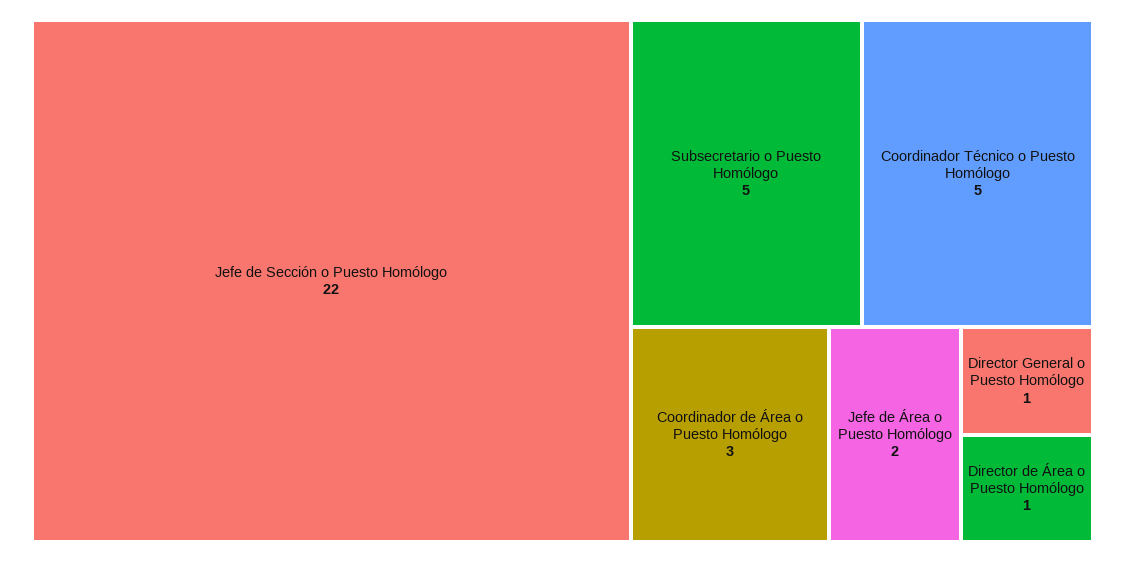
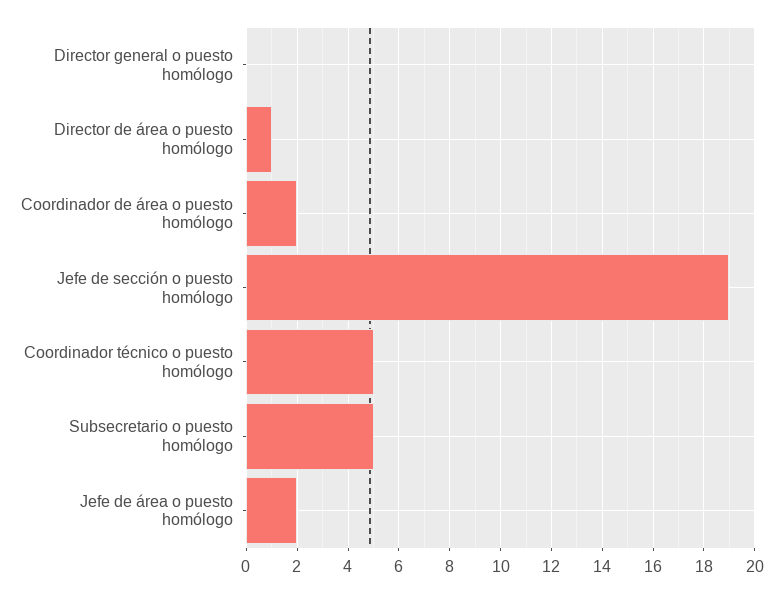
  {
-   "Jefe de Sección o Puesto Homólogo": 22,
+   "Jefe de Sección o Puesto Homólogo": 19,
    "Subsecretario o Puesto Homólogo": 5,
    "Coordinador Técnico o Puesto Homólogo": 5,
-   "Coordinador de Área o Puesto Homólogo": 3,
+   "Coordinador de Área o Puesto Homólogo": 2,
    "Jefe de Área o Puesto Homólogo": 2,
-   "Director General o Puesto Homólogo": 1,
+   "Director General o Puesto Homólogo": 0,
    "Director de Área o Puesto Homólogo": 1
  }

